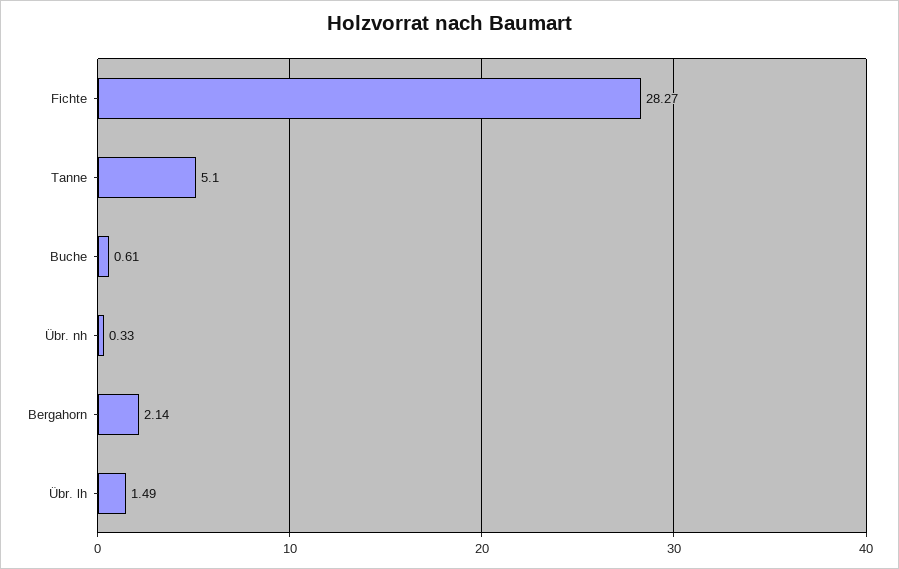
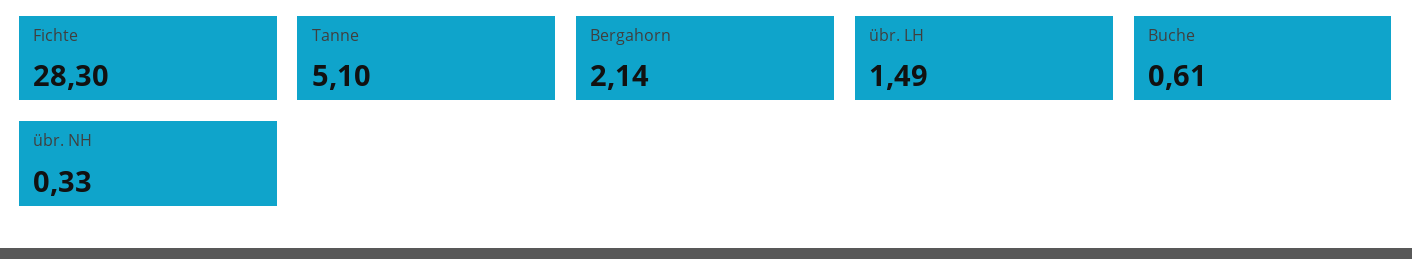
  {
-   "Fichte": 28.27,
+   "Fichte": 28.3,
    "Tanne": 5.1,
    "Buche": 0.61,
    "Übr. nh": 0.33,
    "Bergahorn": 2.14,
    "Übr. lh": 1.49
  }

